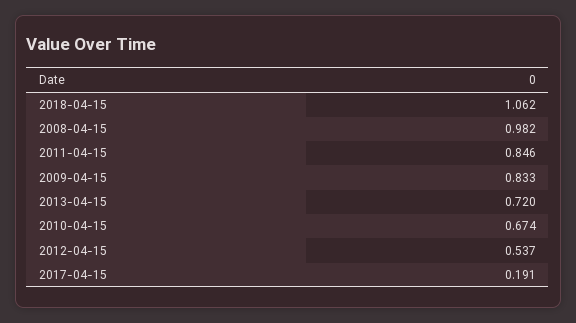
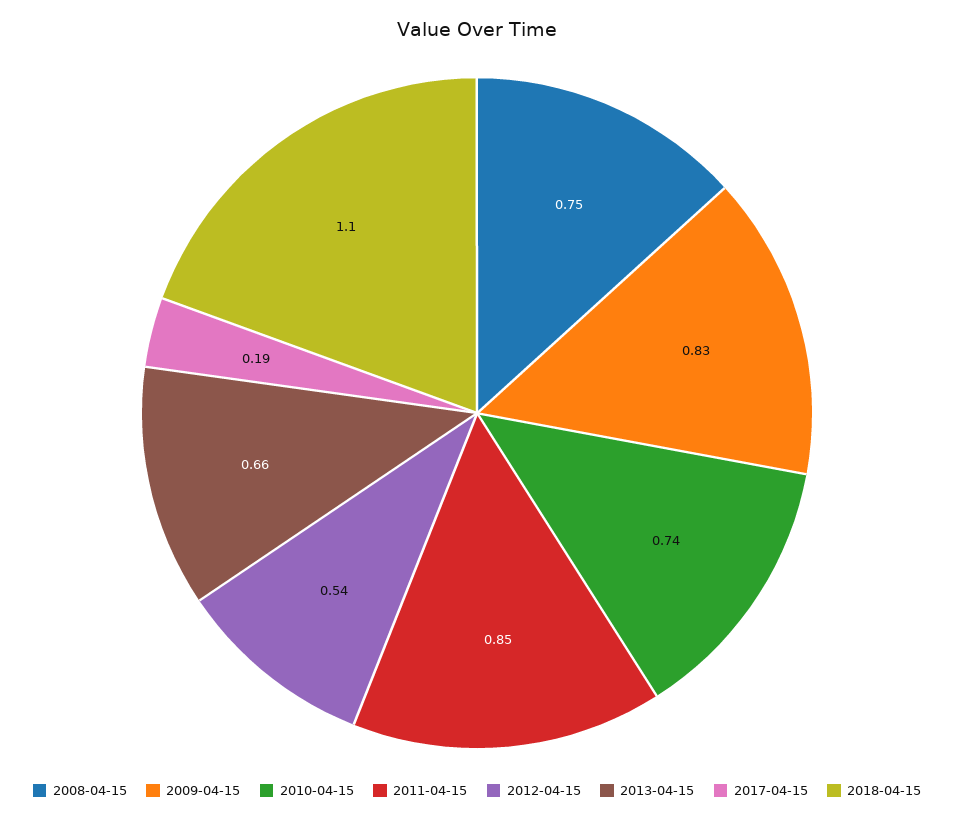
  {
-   "2018-04-15": 1.062,
+   "2018-04-15": 1.1,
-   "2008-04-15": 0.982,
+   "2008-04-15": 0.75,
    "2011-04-15": 0.846,
    "2009-04-15": 0.833,
-   "2013-04-15": 0.72,
+   "2013-04-15": 0.66,
-   "2010-04-15": 0.674,
+   "2010-04-15": 0.74,
    "2012-04-15": 0.537,
    "2017-04-15": 0.191
  }

